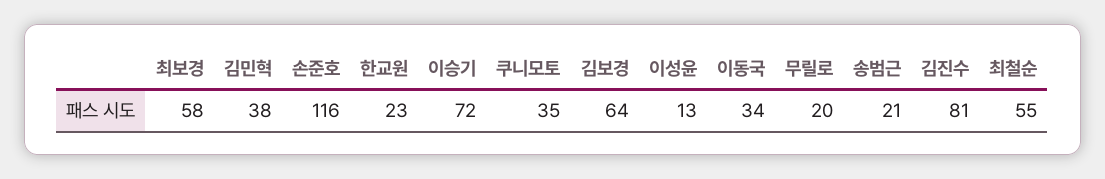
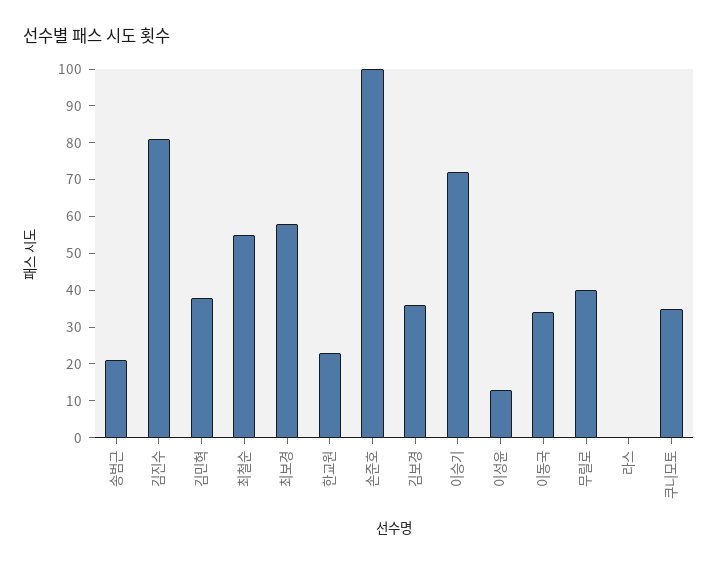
  {
    "최보경": 58,
    "김민혁": 38,
-   "손준호": 116,
+   "손준호": 100,
    "한교원": 23,
    "이승기": 72,
    "쿠니모토": 35,
-   "김보경": 64,
+   "김보경": 35,
    "이성윤": 13,
    "이동국": 34,
-   "무릴로": 20,
+   "무릴로": 40,
    "송범근": 21,
    "김진수": 81,
-   "최철순": 55
+   "최철순": 55,
+   "라스": 0
  }

